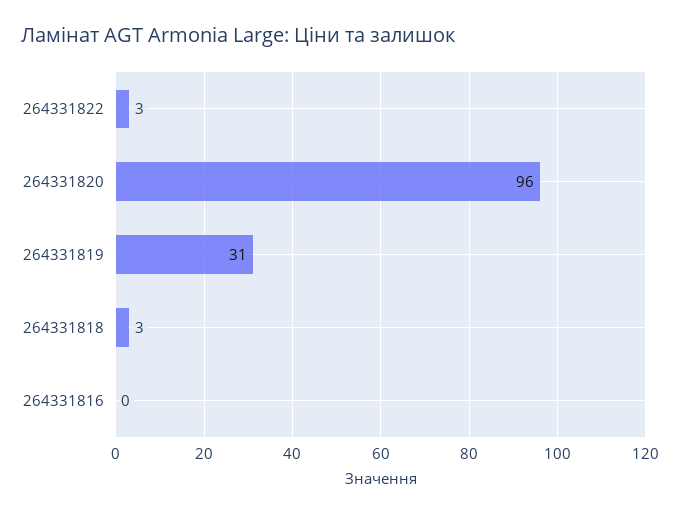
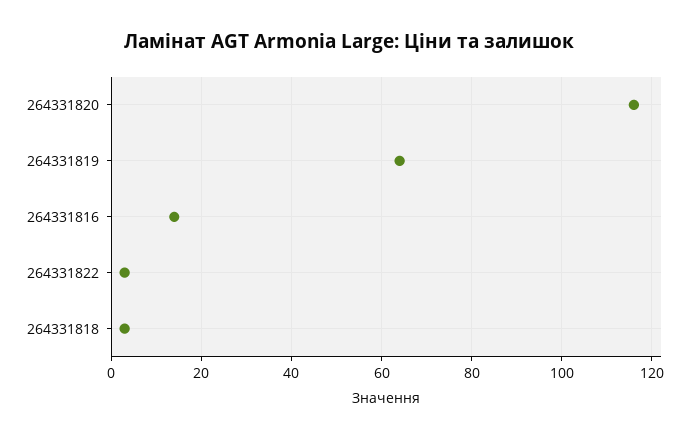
  {
    "264331822": 3,
-   "264331820": 96,
+   "264331820": 115,
-   "264331819": 31,
+   "264331819": 65,
    "264331818": 3,
-   "264331816": 0
+   "264331816": 15
  }

